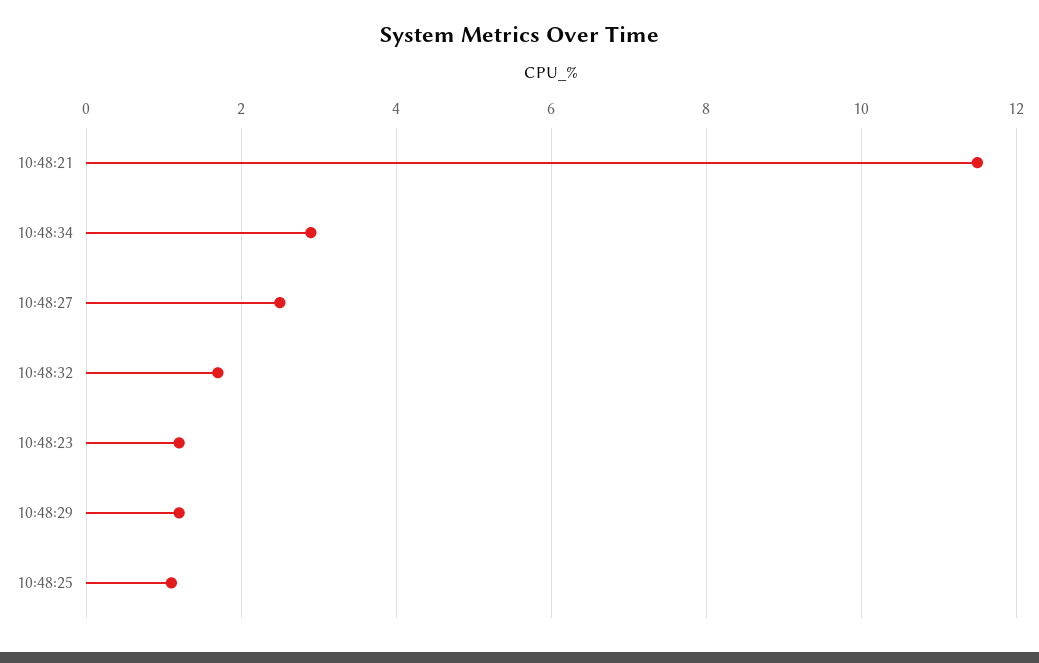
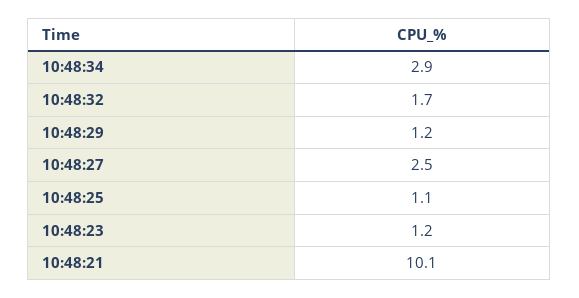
  {
-   "10:48:21": 11.5,
+   "10:48:21": 10.1,
    "10:48:34": 2.9,
    "10:48:27": 2.5,
    "10:48:32": 1.7,
    "10:48:23": 1.2,
    "10:48:29": 1.2,
    "10:48:25": 1.1
  }

